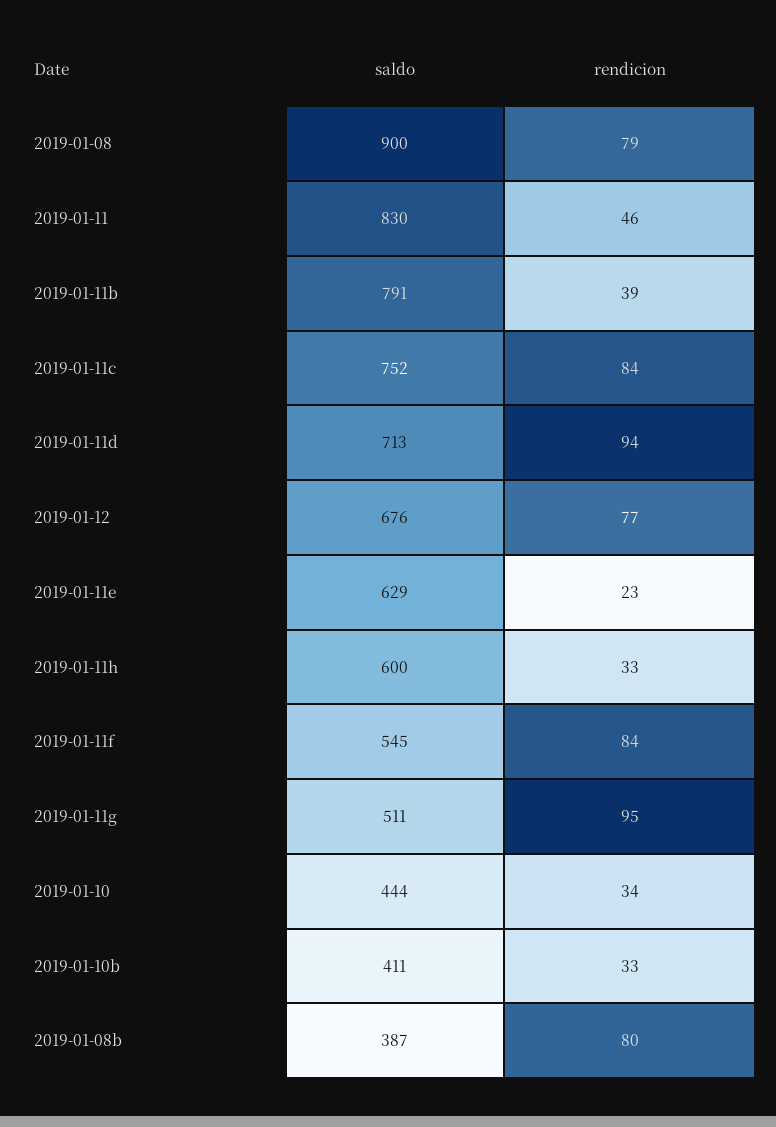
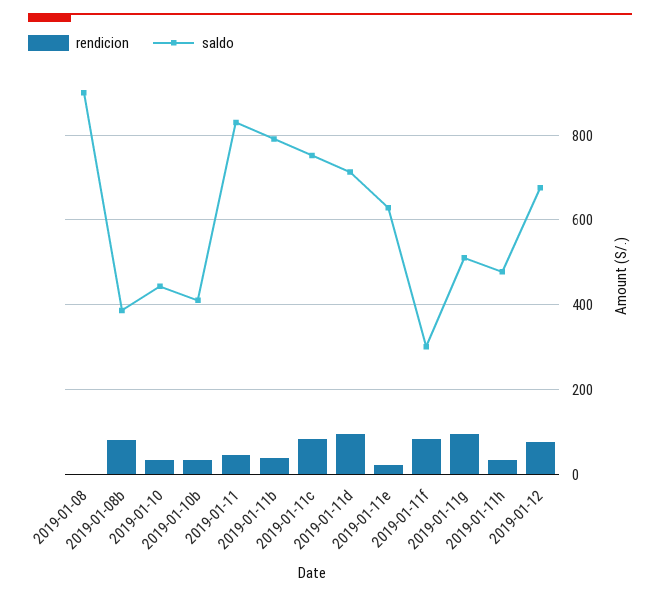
  {
    "saldo": {
      "2019-01-08": 900,
      "2019-01-11": 830,
      "2019-01-11b": 791,
      "2019-01-11c": 752,
      "2019-01-11d": 713,
      "2019-01-12": 676,
      "2019-01-11e": 629,
-     "2019-01-11h": 600,
+     "2019-01-11h": 480,
-     "2019-01-11f": 545,
+     "2019-01-11f": 300,
      "2019-01-11g": 511,
      "2019-01-10": 444,
      "2019-01-10b": 411,
      "2019-01-08b": 387
    },
    "rendicion": {
-     "2019-01-08": 79,
+     "2019-01-08": 0,
      "2019-01-11": 46,
      "2019-01-11b": 39,
      "2019-01-11c": 84,
      "2019-01-11d": 94,
      "2019-01-12": 77,
      "2019-01-11e": 23,
      "2019-01-11h": 33,
      "2019-01-11f": 84,
      "2019-01-11g": 95,
      "2019-01-10": 34,
      "2019-01-10b": 33,
      "2019-01-08b": 80
    }
  }

